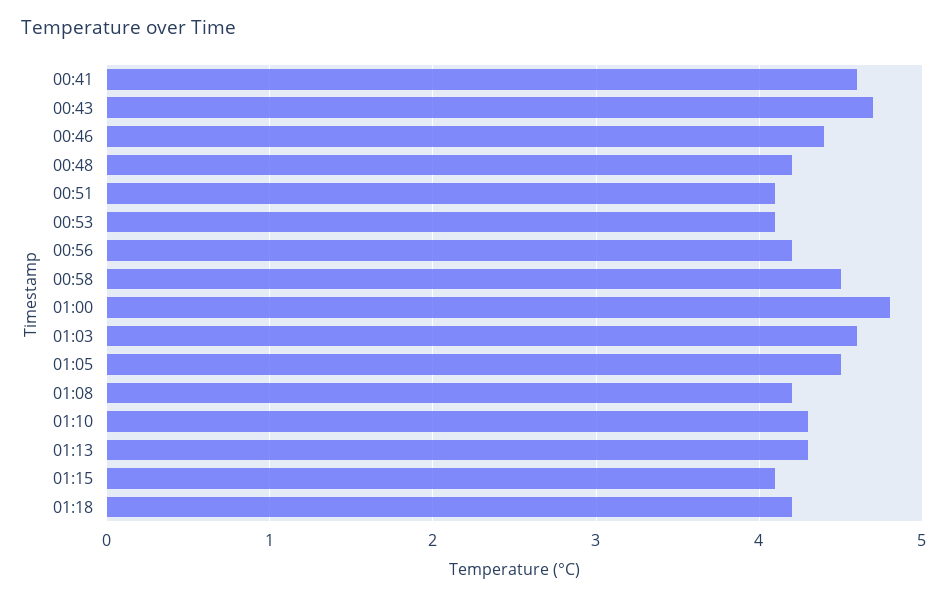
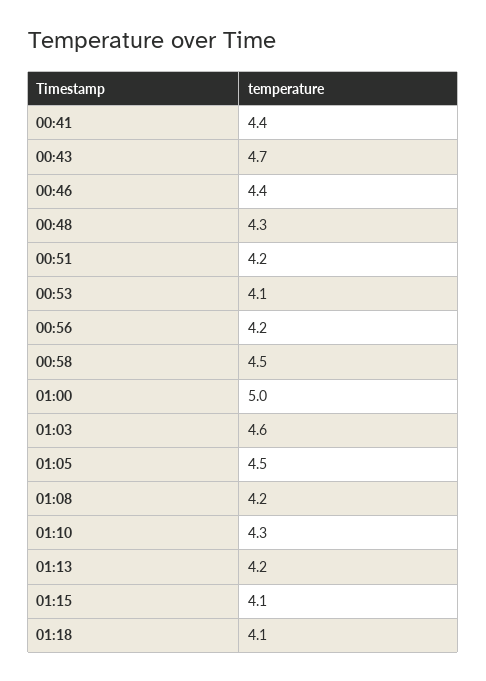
  {
-   "00:41": 4.6,
+   "00:41": 4.4,
    "00:43": 4.7,
    "00:46": 4.4,
-   "00:48": 4.2,
+   "00:48": 4.3,
-   "00:51": 4.1,
+   "00:51": 4.2,
    "00:53": 4.1,
    "00:56": 4.2,
    "00:58": 4.5,
-   "01:00": 4.8,
+   "01:00": 5,
    "01:03": 4.6,
    "01:05": 4.5,
    "01:08": 4.2,
    "01:10": 4.3,
-   "01:13": 4.3,
+   "01:13": 4.2,
    "01:15": 4.1,
-   "01:18": 4.2
+   "01:18": 4.1
  }

